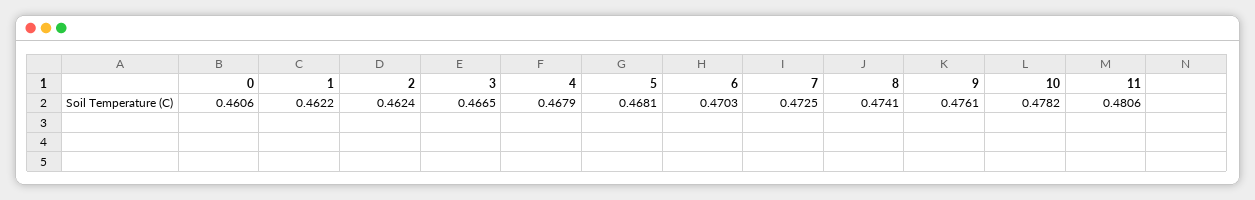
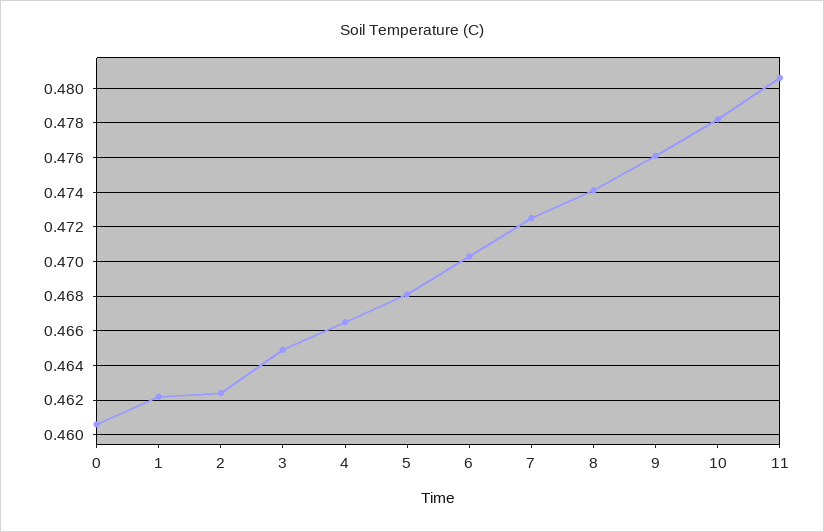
  {
    "0": 0.4606,
    "1": 0.4622,
    "2": 0.4624,
-   "3": 0.4665,
+   "3": 0.465,
-   "4": 0.4679,
+   "4": 0.4665,
    "5": 0.4681,
    "6": 0.4703,
    "7": 0.4725,
    "8": 0.4741,
    "9": 0.4761,
    "10": 0.4782,
    "11": 0.4806
  }

